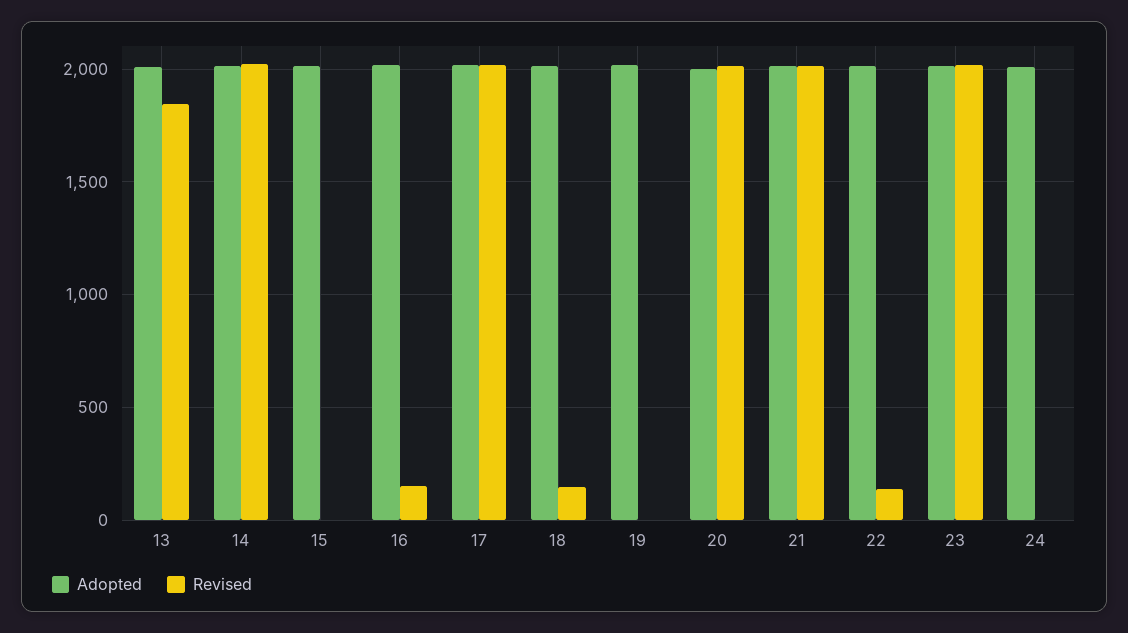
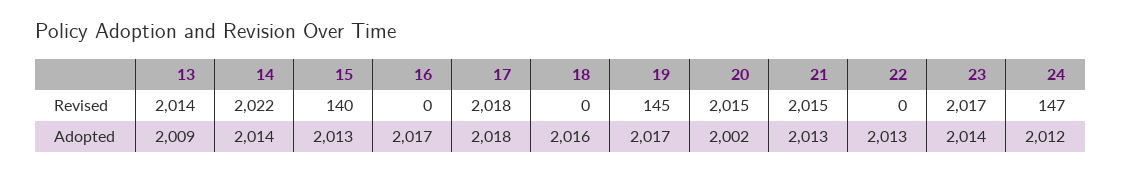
  {
    "Adopted": {
      "13": 2009,
      "14": 2014,
      "15": 2013,
      "16": 2017,
      "17": 2018,
      "18": 2016,
      "19": 2017,
      "20": 2002,
      "21": 2013,
      "22": 2013,
      "23": 2014,
      "24": 2012
    },
    "Revised": {
-     "13": 1850,
+     "13": 2014,
      "14": 2022,
-     "15": 0,
+     "15": 140,
-     "16": 150,
+     "16": 0,
      "17": 2018,
-     "18": 150,
+     "18": 0,
-     "19": 0,
+     "19": 145,
      "20": 2015,
      "21": 2015,
-     "22": 150,
+     "22": 0,
      "23": 2017,
-     "24": 0
+     "24": 147
    }
  }

